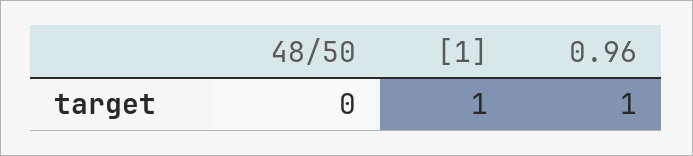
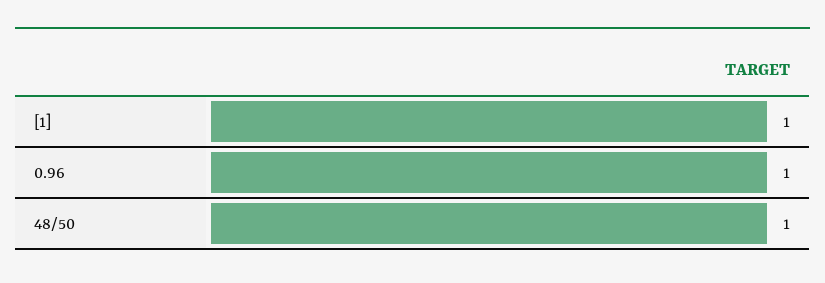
  {
-   "48/50": 0,
+   "48/50": 1,
    "[1]": 1,
    "0.96": 1
  }

